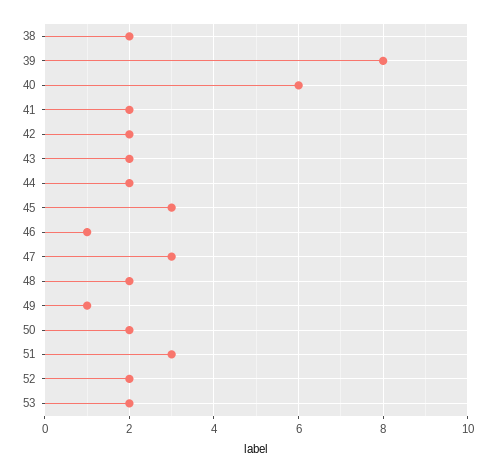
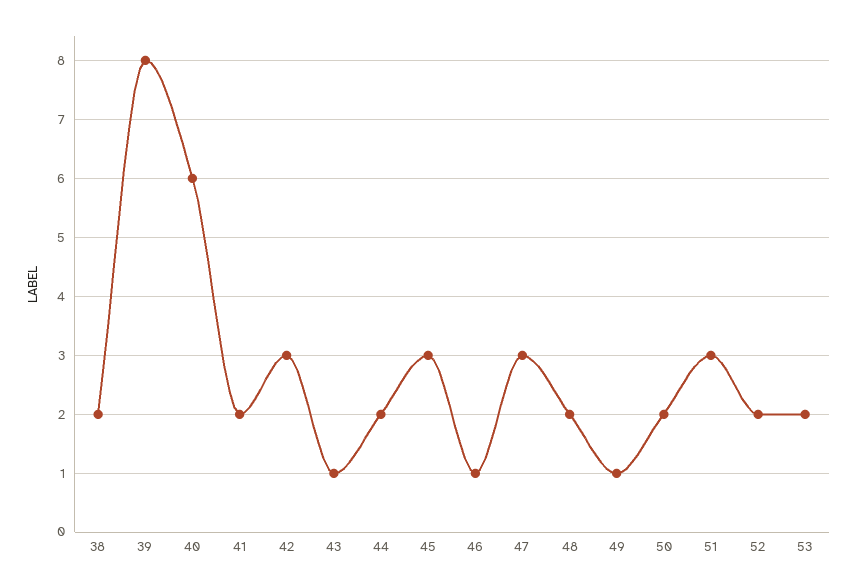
  {
    "38": 2,
    "39": 8,
    "40": 6,
    "41": 2,
-   "42": 2,
+   "42": 3,
-   "43": 2,
+   "43": 1,
    "44": 2,
    "45": 3,
    "46": 1,
    "47": 3,
    "48": 2,
    "49": 1,
    "50": 2,
    "51": 3,
    "52": 2,
    "53": 2
  }

